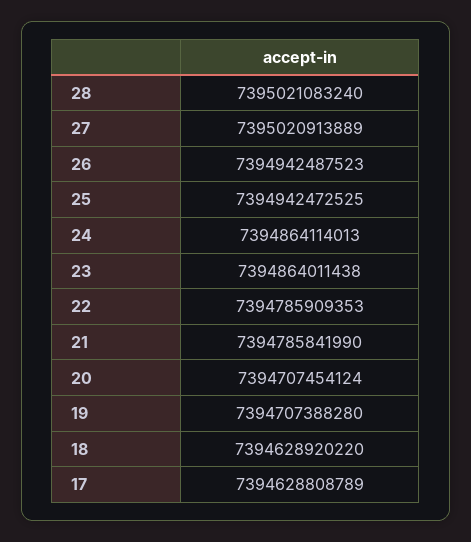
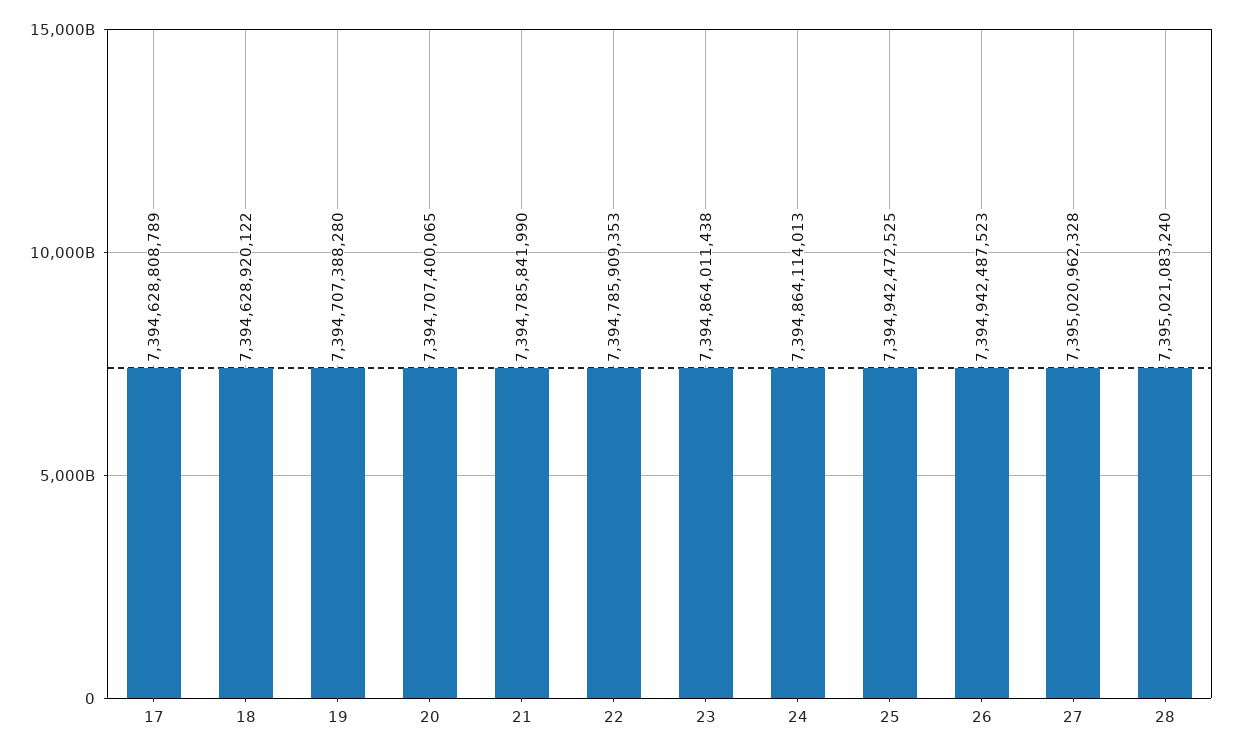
  {
    "28": 7395021083240,
-   "27": 7395020913889,
+   "27": 7395020962328,
    "26": 7394942487523,
    "25": 7394942472525,
    "24": 7394864114013,
    "23": 7394864011438,
    "22": 7394785909353,
    "21": 7394785841990,
-   "20": 7394707454124,
+   "20": 7394707400065,
    "19": 7394707388280,
-   "18": 7394628920220,
+   "18": 7394628920122,
    "17": 7394628808789
  }

